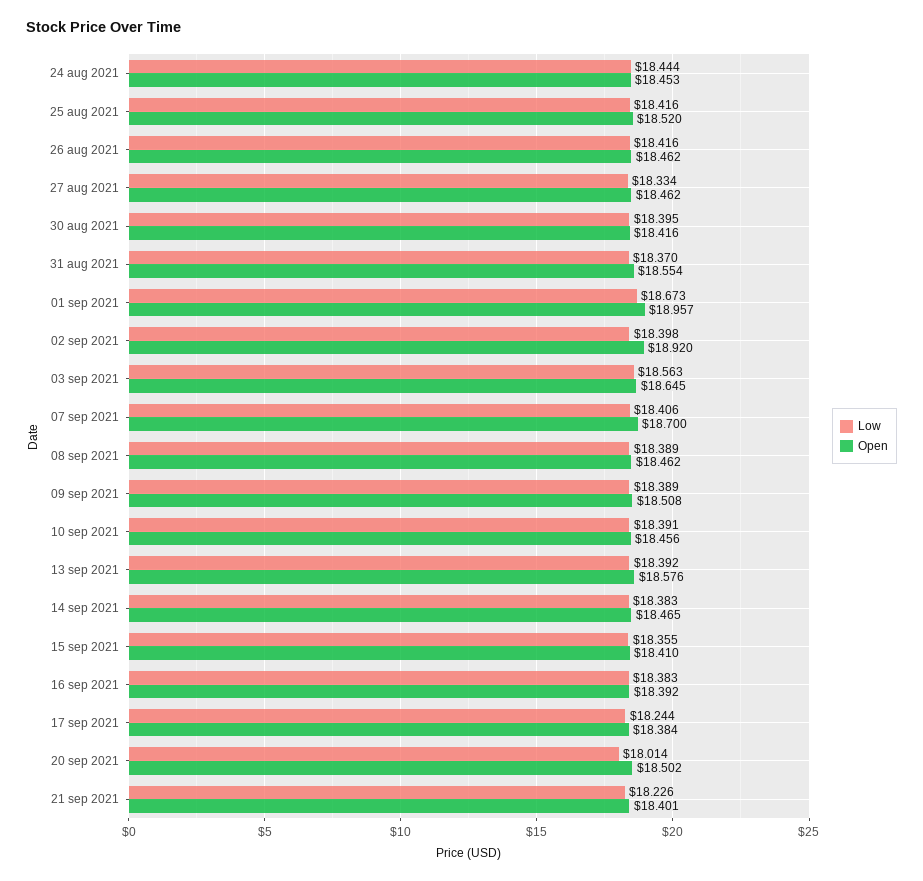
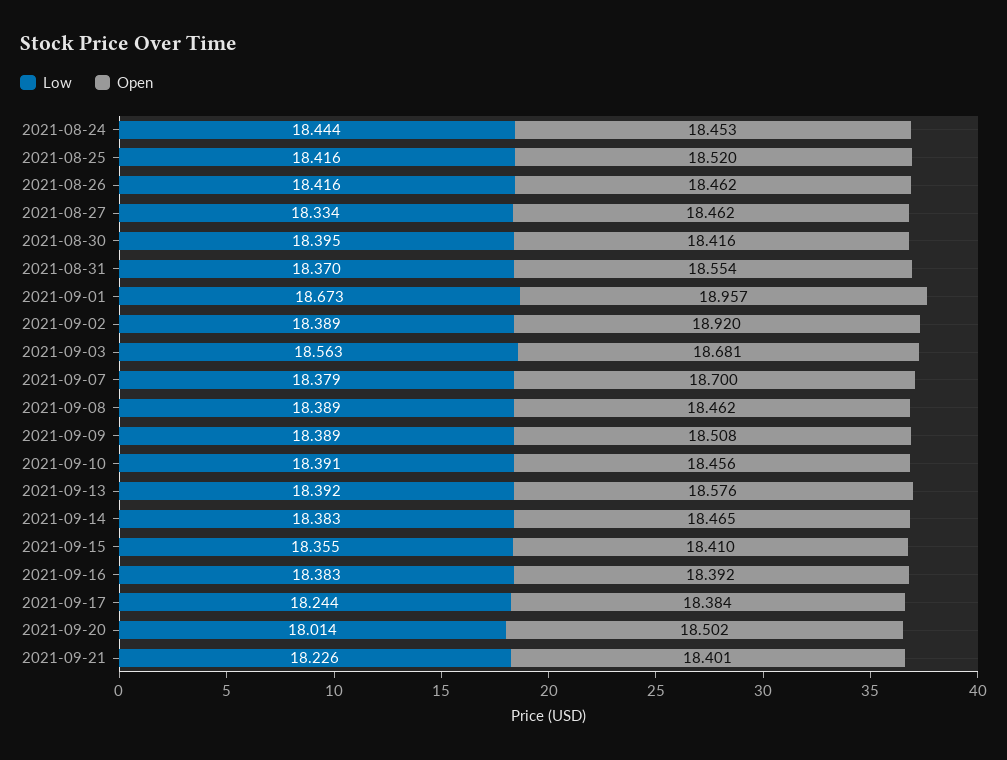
  {
    "Low": {
      "24 aug 2021": 18.444,
      "25 aug 2021": 18.416,
      "26 aug 2021": 18.416,
      "27 aug 2021": 18.334,
      "30 aug 2021": 18.395,
      "31 aug 2021": 18.37,
      "01 sep 2021": 18.673,
-     "02 sep 2021": 18.398,
+     "02 sep 2021": 18.389,
      "03 sep 2021": 18.563,
-     "07 sep 2021": 18.406,
+     "07 sep 2021": 18.379,
      "08 sep 2021": 18.389,
      "09 sep 2021": 18.389,
      "10 sep 2021": 18.391,
      "13 sep 2021": 18.392,
      "14 sep 2021": 18.383,
      "15 sep 2021": 18.355,
      "16 sep 2021": 18.383,
      "17 sep 2021": 18.244,
      "20 sep 2021": 18.014,
      "21 sep 2021": 18.226
    },
    "Open": {
      "24 aug 2021": 18.453,
      "25 aug 2021": 18.52,
      "26 aug 2021": 18.462,
      "27 aug 2021": 18.462,
      "30 aug 2021": 18.416,
      "31 aug 2021": 18.554,
      "01 sep 2021": 18.957,
      "02 sep 2021": 18.92,
-     "03 sep 2021": 18.645,
+     "03 sep 2021": 18.681,
      "07 sep 2021": 18.7,
      "08 sep 2021": 18.462,
      "09 sep 2021": 18.508,
      "10 sep 2021": 18.456,
      "13 sep 2021": 18.576,
      "14 sep 2021": 18.465,
      "15 sep 2021": 18.41,
      "16 sep 2021": 18.392,
      "17 sep 2021": 18.384,
      "20 sep 2021": 18.502,
      "21 sep 2021": 18.401
    }
  }

